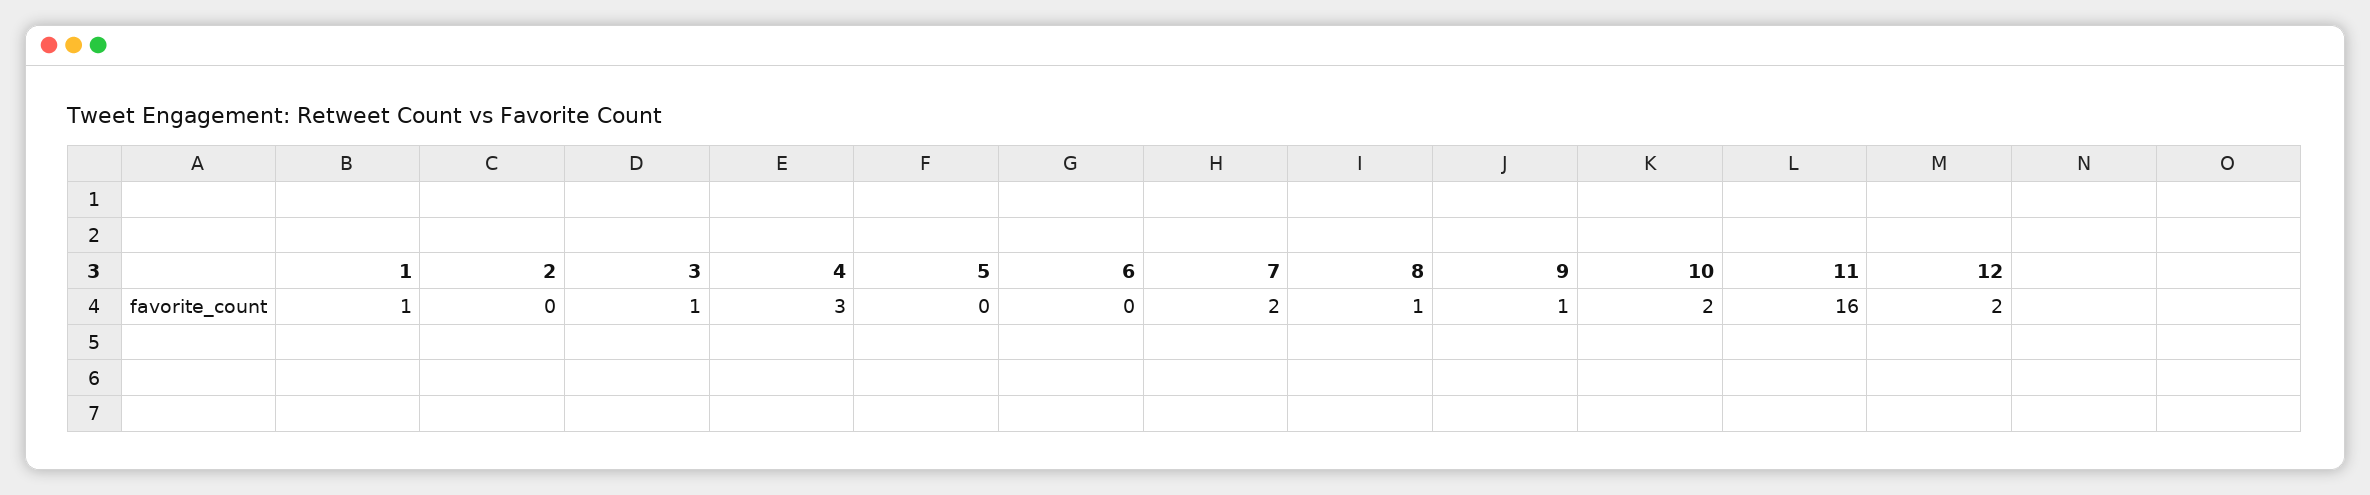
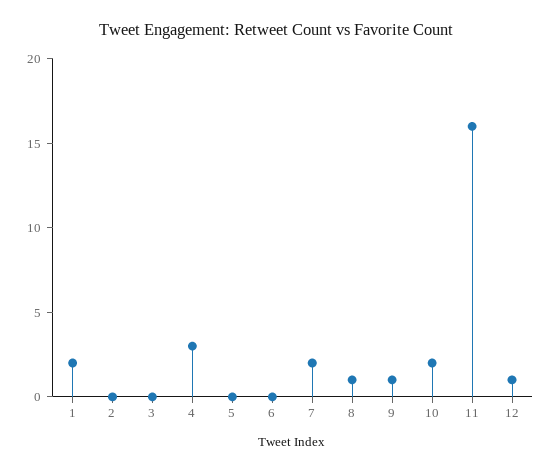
  {
-   "1": 1,
+   "1": 2,
    "2": 0,
-   "3": 1,
+   "3": 0,
    "4": 3,
    "5": 0,
    "6": 0,
    "7": 2,
    "8": 1,
    "9": 1,
    "10": 2,
    "11": 16,
-   "12": 2
+   "12": 1
  }

